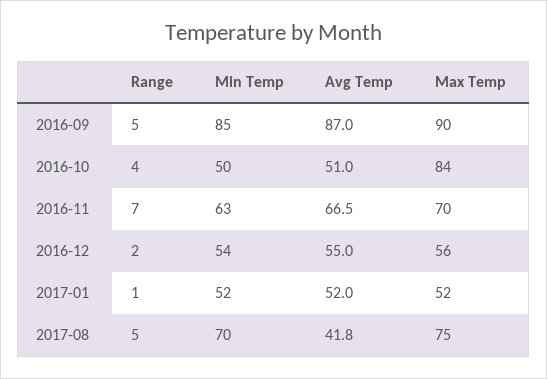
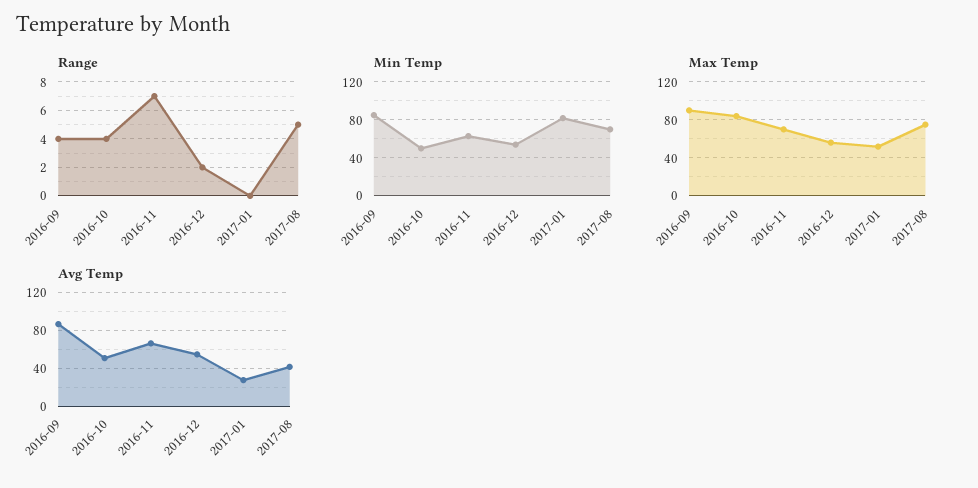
  {
    "Range": {
-     "2016-09": 5,
+     "2016-09": 4,
      "2016-10": 4,
      "2016-11": 7,
      "2016-12": 2,
-     "2017-01": 1,
+     "2017-01": 0,
      "2017-08": 5
    },
    "Min Temp": {
      "2016-09": 85,
      "2016-10": 50,
      "2016-11": 63,
      "2016-12": 54,
-     "2017-01": 52,
+     "2017-01": 80,
      "2017-08": 70
    },
    "Avg Temp": {
      "2016-09": 87,
      "2016-10": 51,
      "2016-11": 66.5,
      "2016-12": 55,
-     "2017-01": 52,
+     "2017-01": 30,
      "2017-08": 41.8
    },
    "Max Temp": {
      "2016-09": 90,
      "2016-10": 84,
      "2016-11": 70,
      "2016-12": 56,
      "2017-01": 52,
      "2017-08": 75
    }
  }

